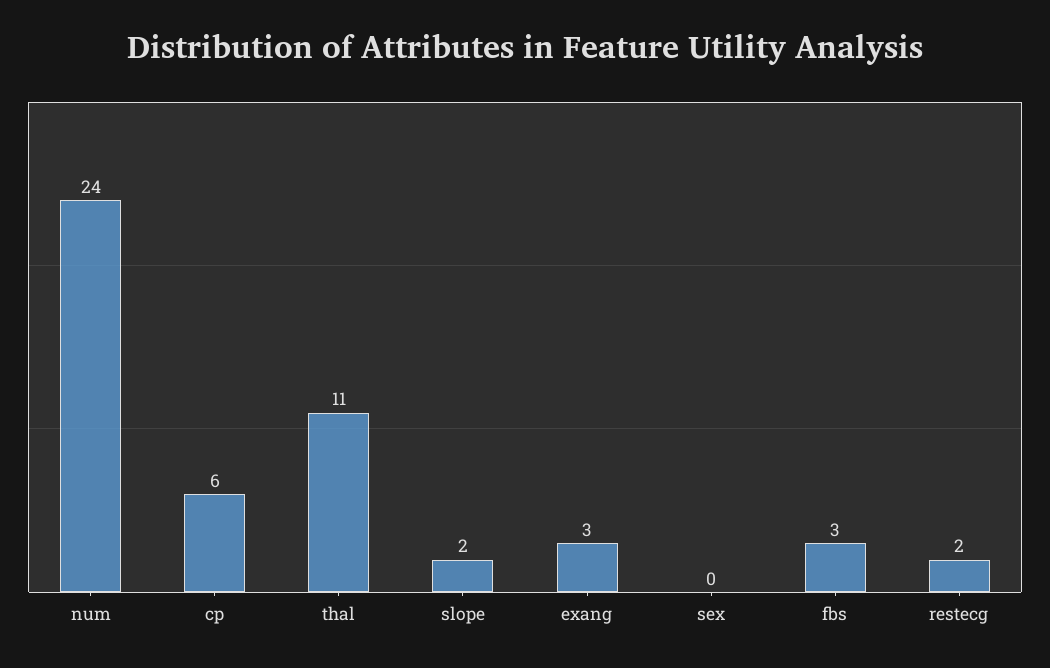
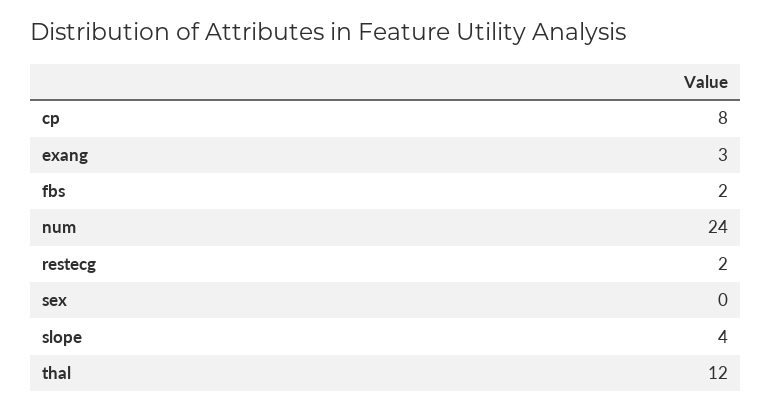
  {
    "num": 24,
-   "cp": 6,
+   "cp": 8,
-   "thal": 11,
+   "thal": 12,
-   "slope": 2,
+   "slope": 4,
    "exang": 3,
    "sex": 0,
-   "fbs": 3,
+   "fbs": 2,
    "restecg": 2
  }

